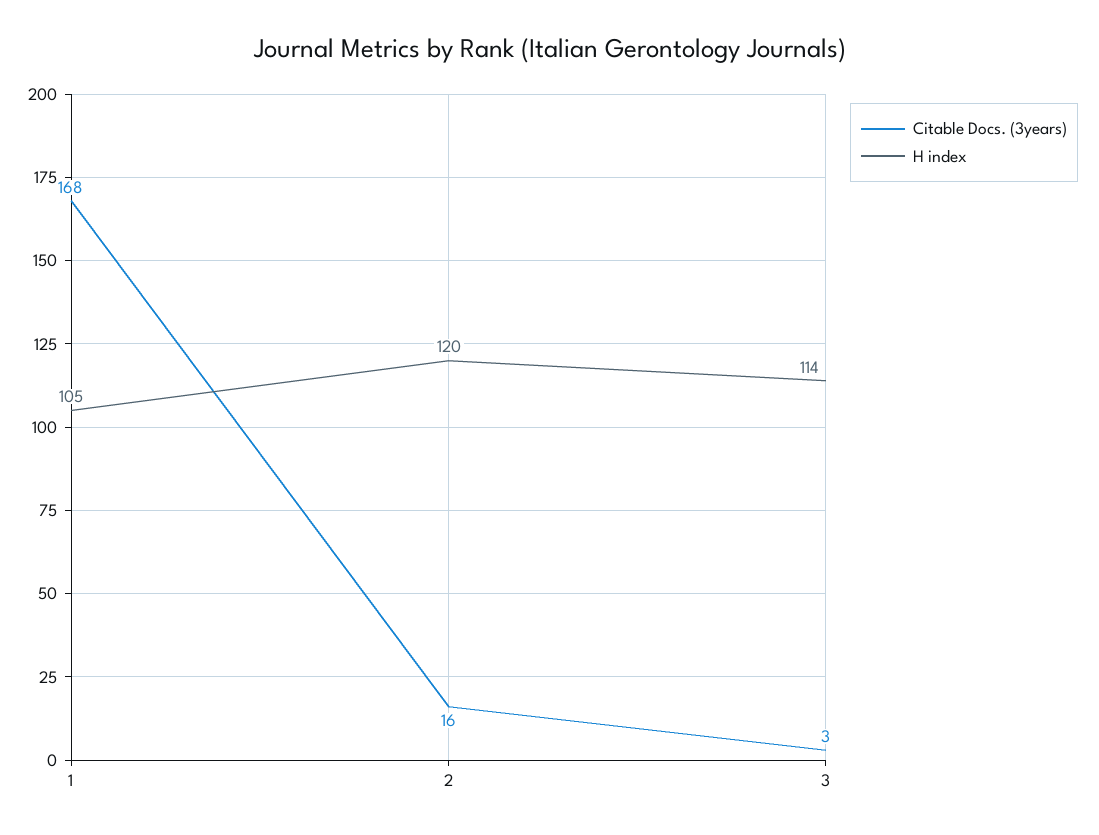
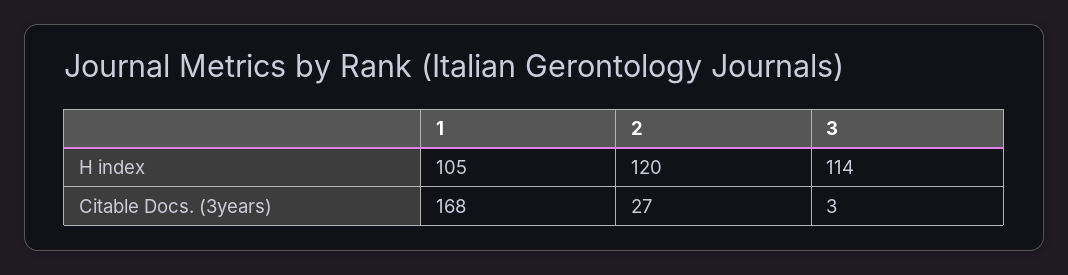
  {
    "Citable Docs. (3years)": {
      "1": 168,
-     "2": 16,
+     "2": 27,
      "3": 3
    },
    "H index": {
      "1": 105,
      "2": 120,
      "3": 114
    }
  }

